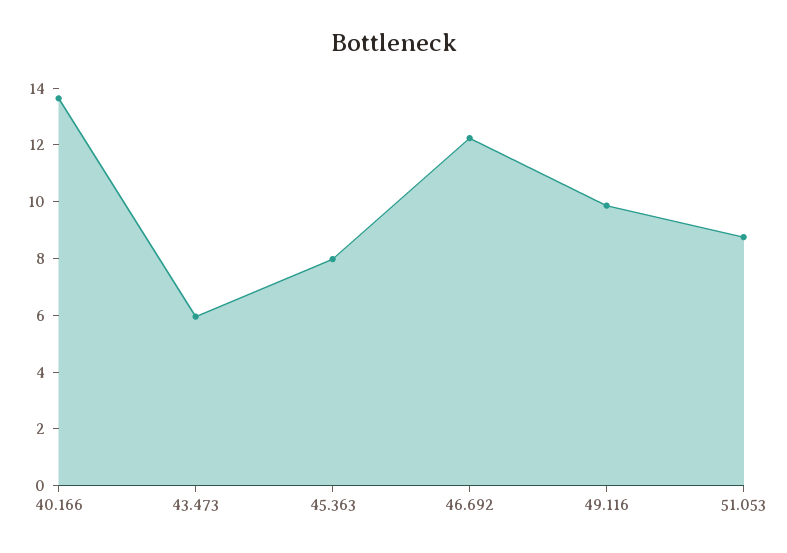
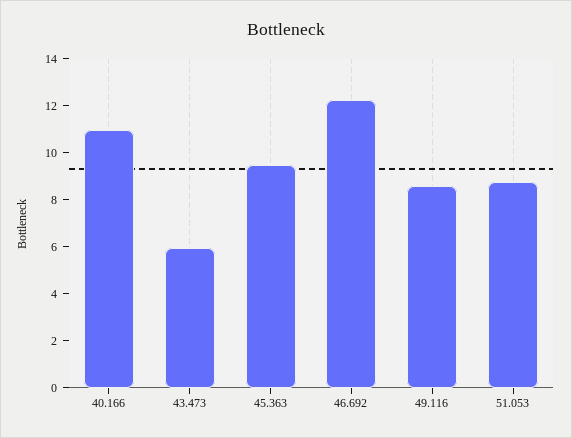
  {
-   "40.166": 13.5,
+   "40.166": 11,
    "43.473": 6,
-   "45.363": 8,
+   "45.363": 9.5,
    "46.692": 12,
-   "49.116": 10,
+   "49.116": 8.5,
    "51.053": 9
  }

